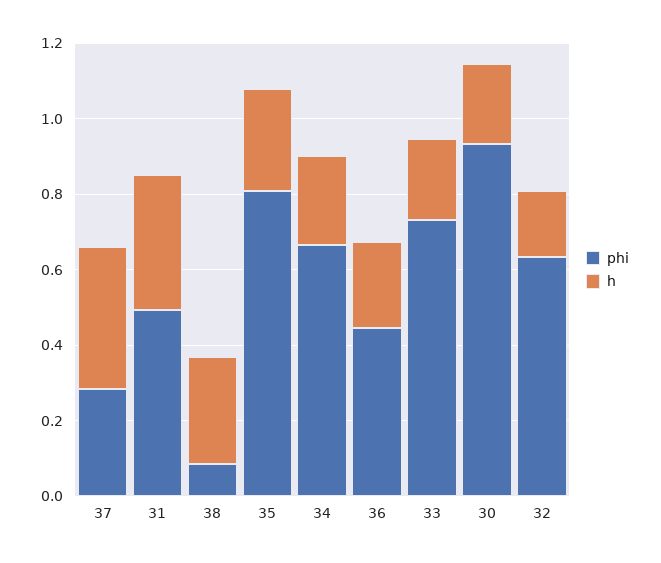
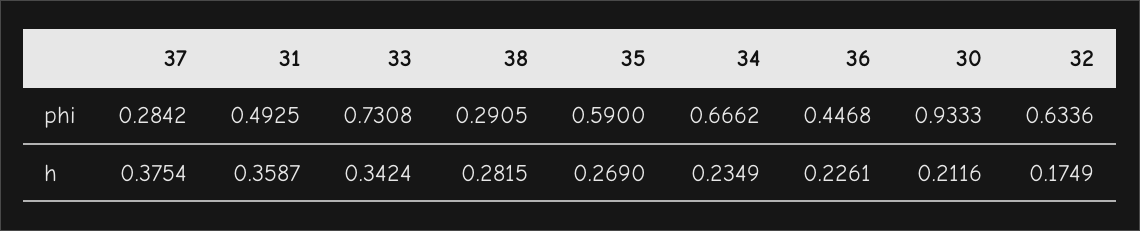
  {
    "phi": {
      "37": 0.2842,
      "31": 0.4925,
-     "38": 0.1,
+     "38": 0.2905,
-     "35": 0.8,
+     "35": 0.59,
      "34": 0.6662,
      "36": 0.4468,
      "33": 0.7308,
      "30": 0.9333,
      "32": 0.6336
    },
    "h": {
      "37": 0.3754,
      "31": 0.3587,
      "38": 0.2815,
      "35": 0.269,
      "34": 0.2349,
      "36": 0.2261,
-     "33": 0.2,
+     "33": 0.3424,
      "30": 0.2116,
      "32": 0.1749
    }
  }

